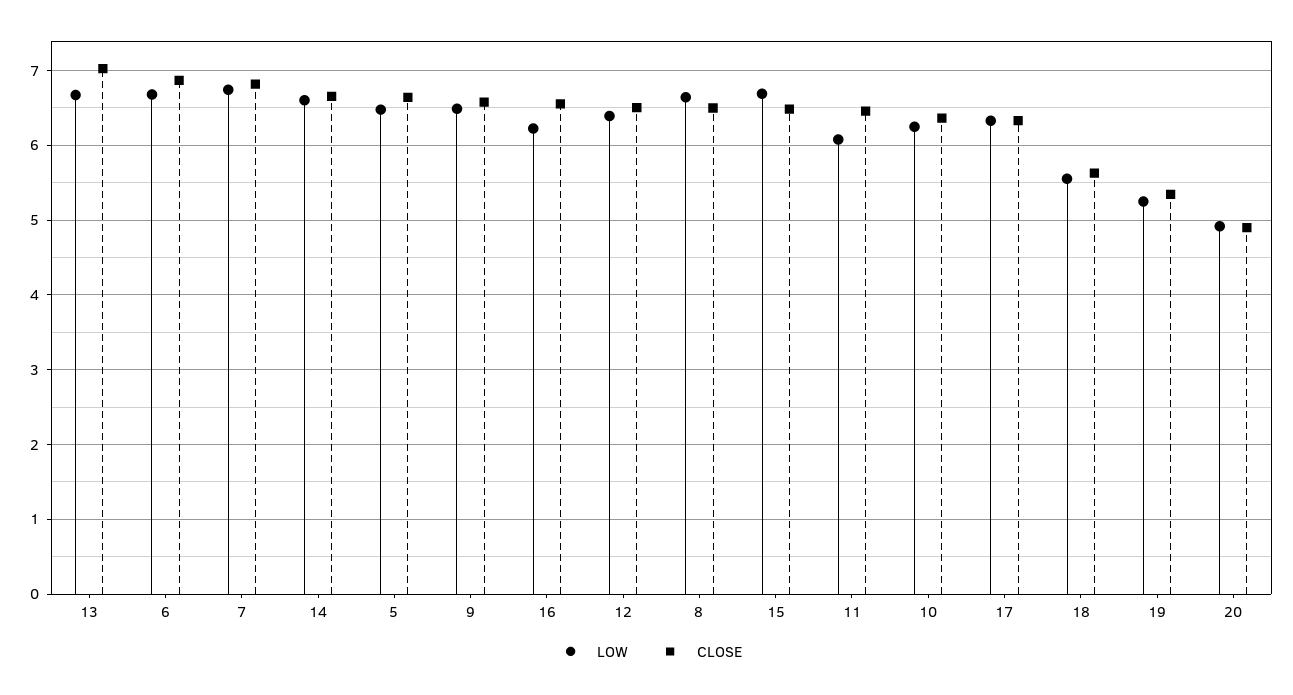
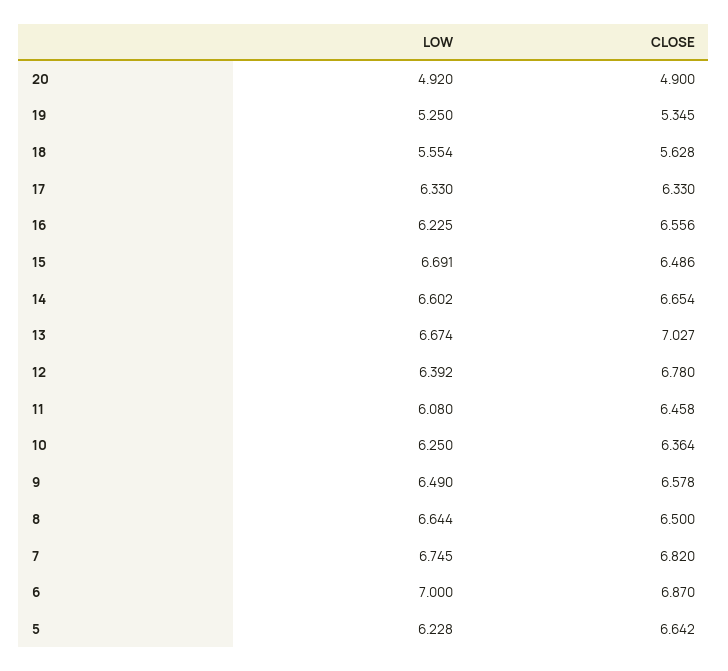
  {
    "LOW": {
      "13": 6.674,
-     "6": 6.7,
+     "6": 7,
      "7": 6.745,
      "14": 6.602,
-     "5": 6.5,
+     "5": 6.228,
      "9": 6.49,
      "16": 6.225,
      "12": 6.392,
      "8": 6.644,
      "15": 6.691,
      "11": 6.08,
      "10": 6.25,
      "17": 6.33,
      "18": 5.554,
      "19": 5.25,
      "20": 4.92
    },
    "CLOSE": {
      "13": 7.027,
      "6": 6.87,
      "7": 6.82,
      "14": 6.654,
      "5": 6.642,
      "9": 6.578,
      "16": 6.556,
-     "12": 6.5,
+     "12": 6.78,
      "8": 6.5,
      "15": 6.486,
      "11": 6.458,
      "10": 6.364,
      "17": 6.33,
      "18": 5.628,
      "19": 5.345,
      "20": 4.9
    }
  }

